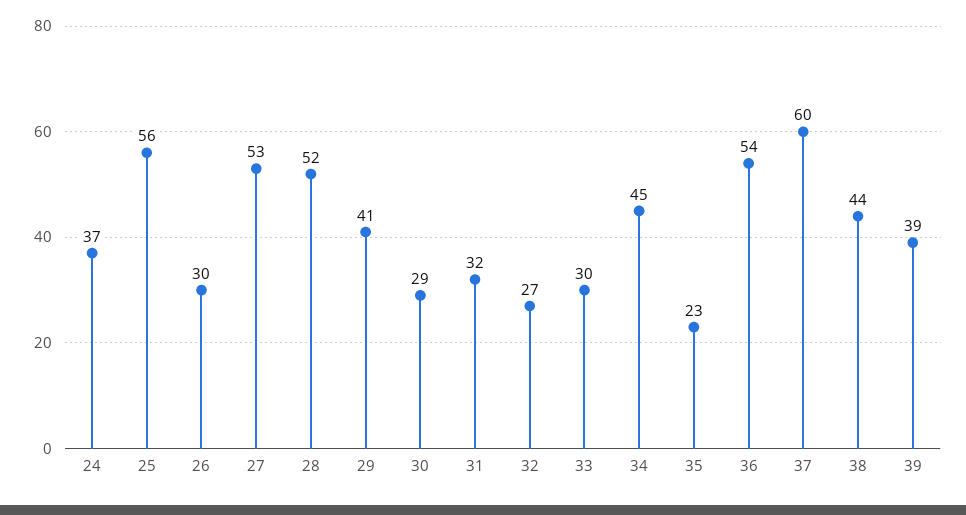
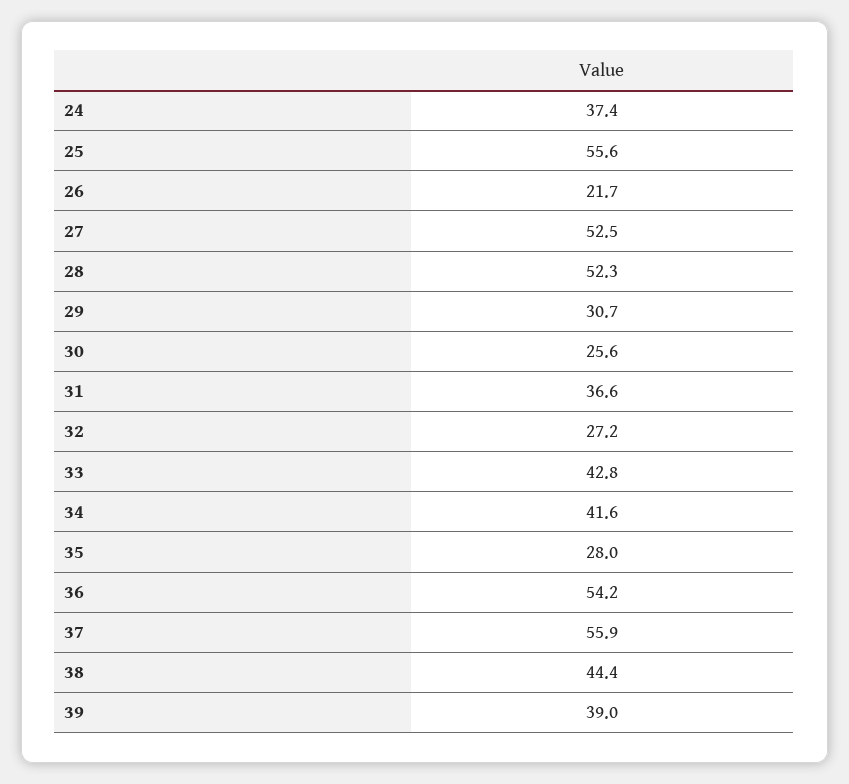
  {
    "24": 37.4,
    "25": 55.6,
-   "26": 30,
+   "26": 21.7,
    "27": 52.5,
    "28": 52.3,
-   "29": 41,
+   "29": 30.7,
-   "30": 29,
+   "30": 25.6,
-   "31": 32,
+   "31": 36.6,
    "32": 27.2,
-   "33": 30,
+   "33": 42.8,
-   "34": 45,
+   "34": 41.6,
-   "35": 23,
+   "35": 28,
    "36": 54.2,
-   "37": 60,
+   "37": 55.9,
    "38": 44.4,
    "39": 39
  }

